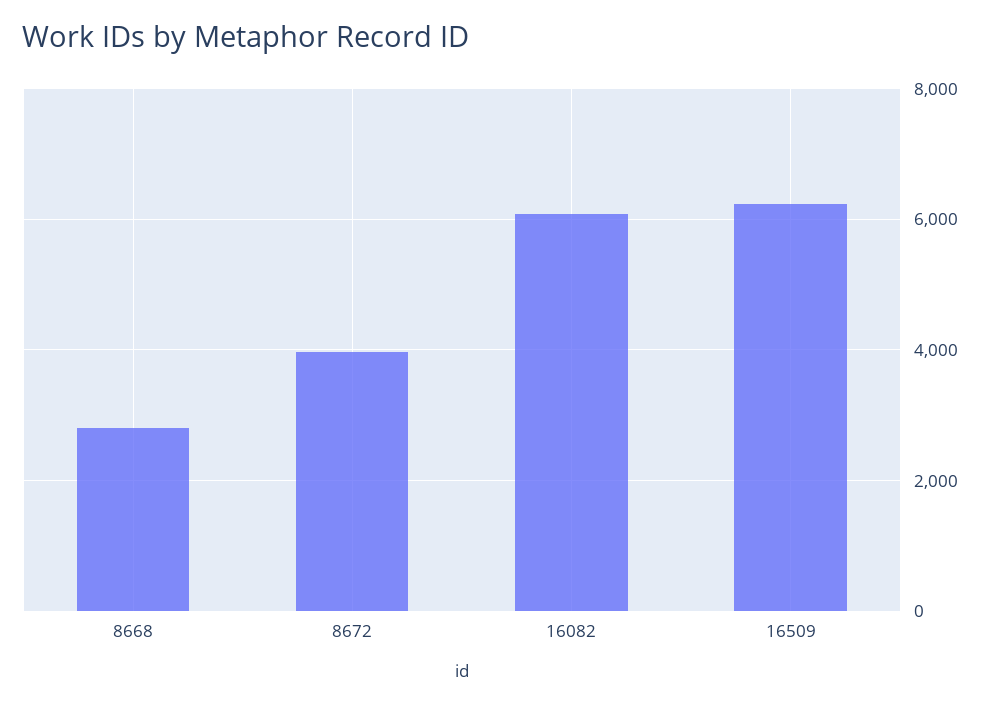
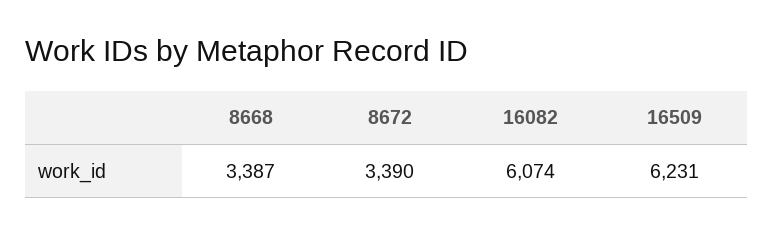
  {
-   "8668": 2800,
+   "8668": 3387,
-   "8672": 4000,
+   "8672": 3390,
    "16082": 6074,
    "16509": 6231
  }

